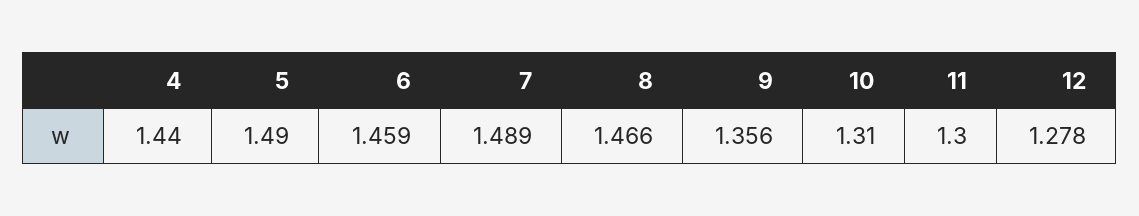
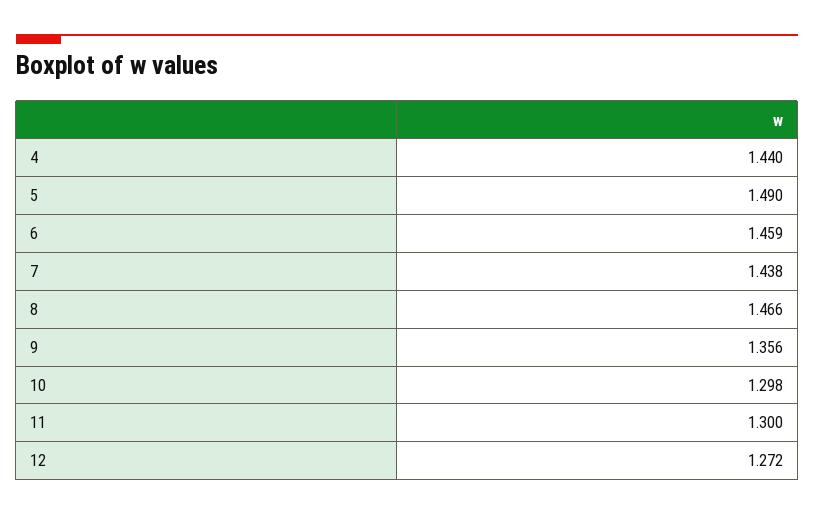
  {
    "4": 1.44,
    "5": 1.49,
    "6": 1.459,
-   "7": 1.489,
+   "7": 1.438,
    "8": 1.466,
    "9": 1.356,
-   "10": 1.31,
+   "10": 1.298,
    "11": 1.3,
-   "12": 1.278
+   "12": 1.272
  }

